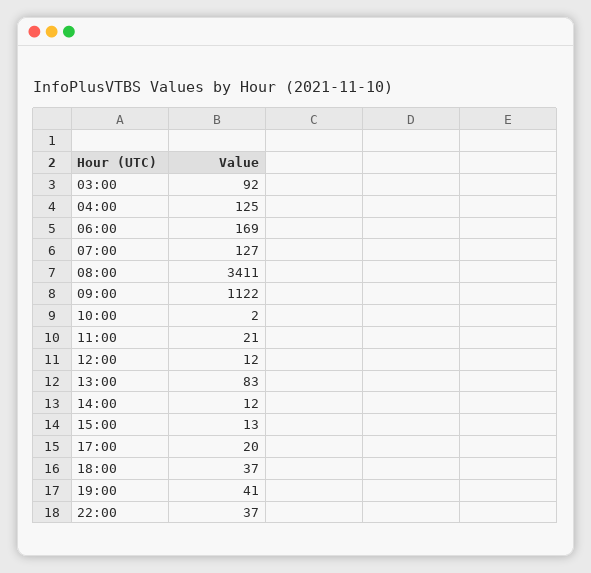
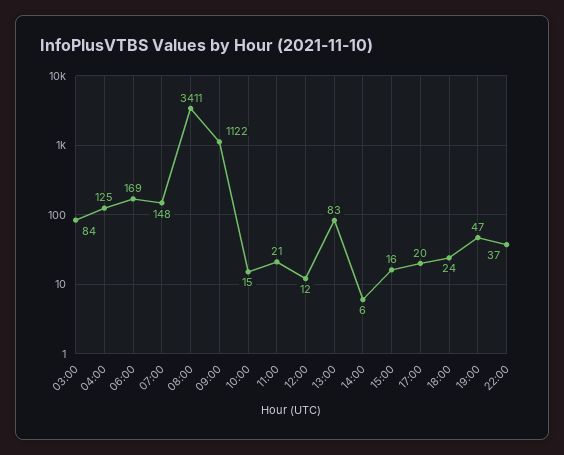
  {
-   "03:00": 92,
+   "03:00": 84,
    "04:00": 125,
    "06:00": 169,
-   "07:00": 127,
+   "07:00": 148,
    "08:00": 3411,
    "09:00": 1122,
-   "10:00": 2,
+   "10:00": 15,
    "11:00": 21,
    "12:00": 12,
    "13:00": 83,
-   "14:00": 12,
+   "14:00": 6,
-   "15:00": 13,
+   "15:00": 16,
    "17:00": 20,
-   "18:00": 37,
+   "18:00": 24,
-   "19:00": 41,
+   "19:00": 47,
    "22:00": 37
  }

